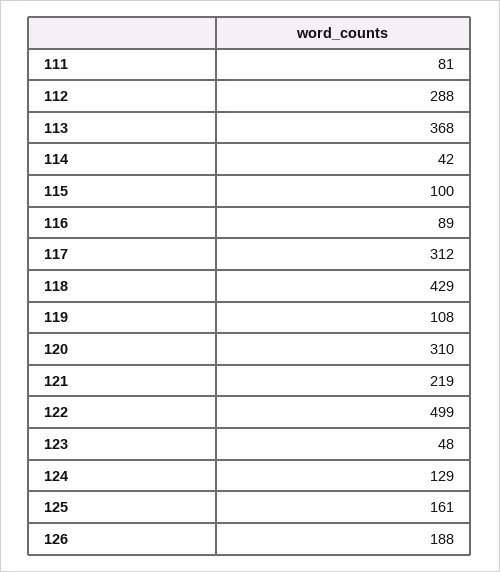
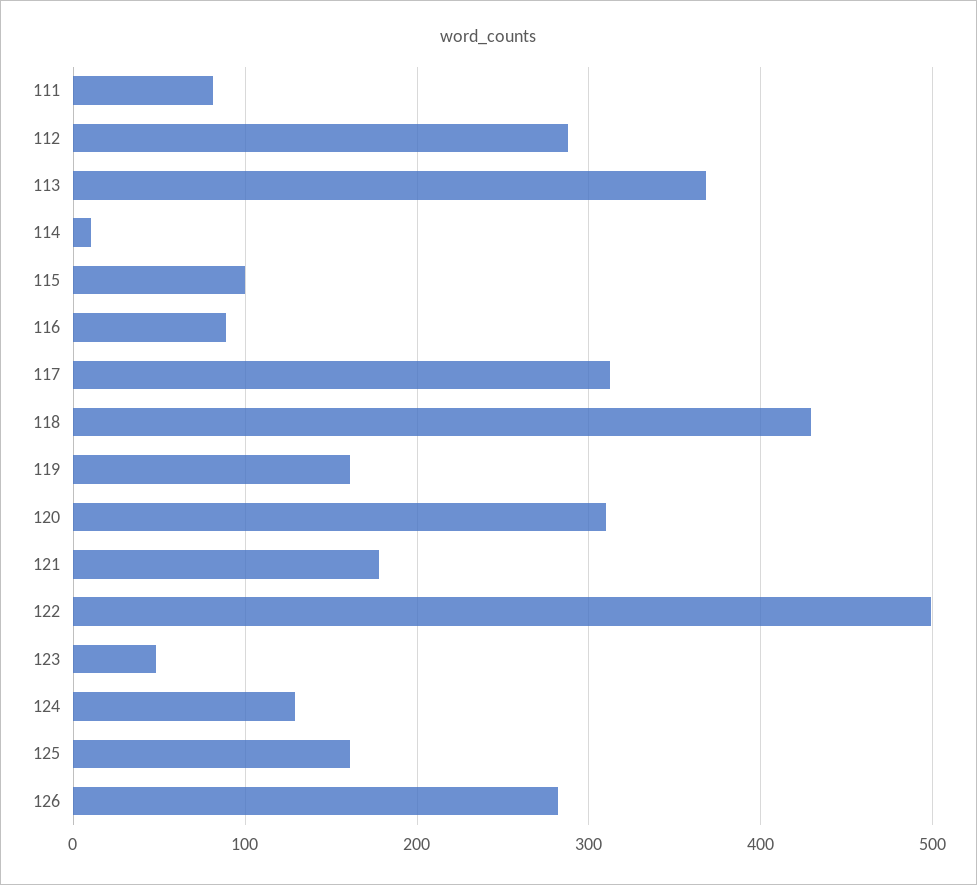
  {
    "111": 81,
    "112": 288,
    "113": 368,
-   "114": 42,
+   "114": 10,
    "115": 100,
    "116": 89,
    "117": 312,
    "118": 429,
-   "119": 108,
+   "119": 160,
    "120": 310,
-   "121": 219,
+   "121": 180,
    "122": 499,
    "123": 48,
    "124": 129,
    "125": 161,
-   "126": 188
+   "126": 280
  }

